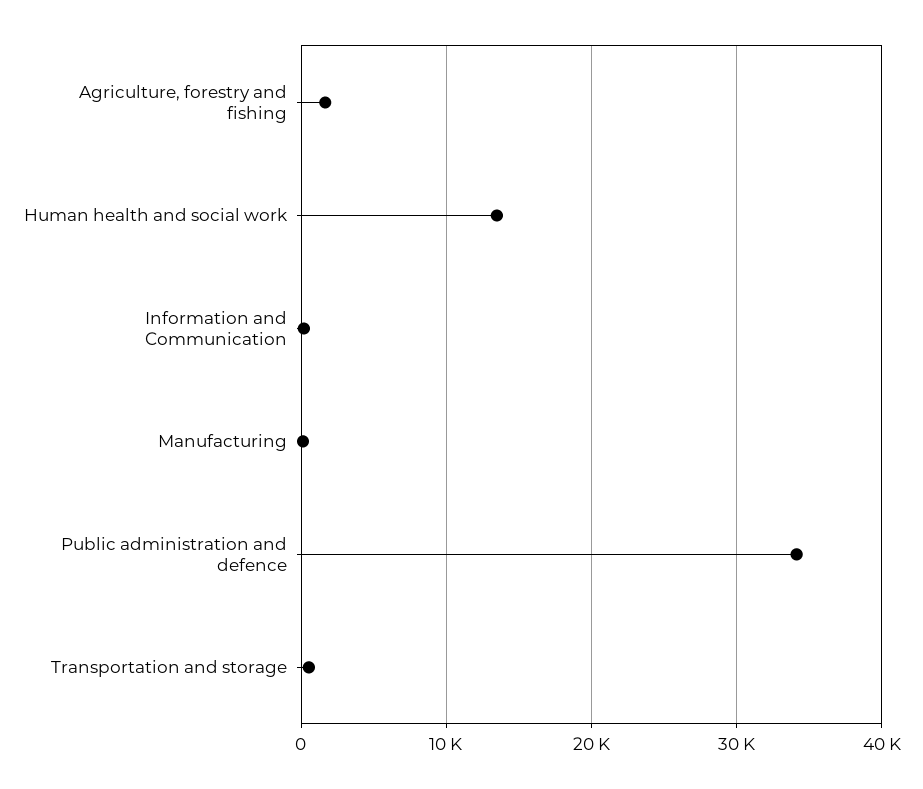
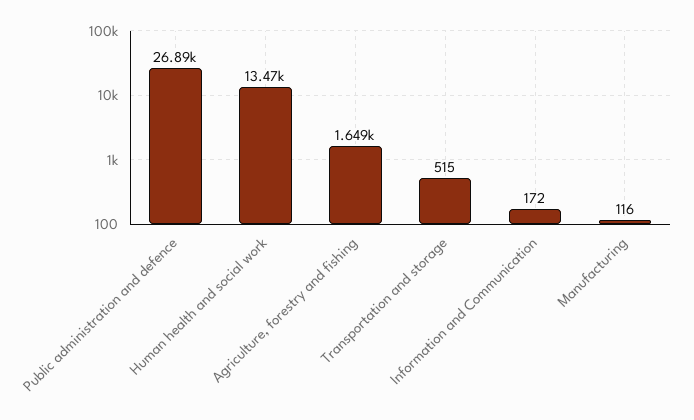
  {
    "Agriculture, forestry and fishing": 1649,
    "Human health and social work": 13470,
    "Information and Communication": 172,
    "Manufacturing": 116,
-   "Public administration and defence": 34000,
+   "Public administration and defence": 26890,
    "Transportation and storage": 515
  }

